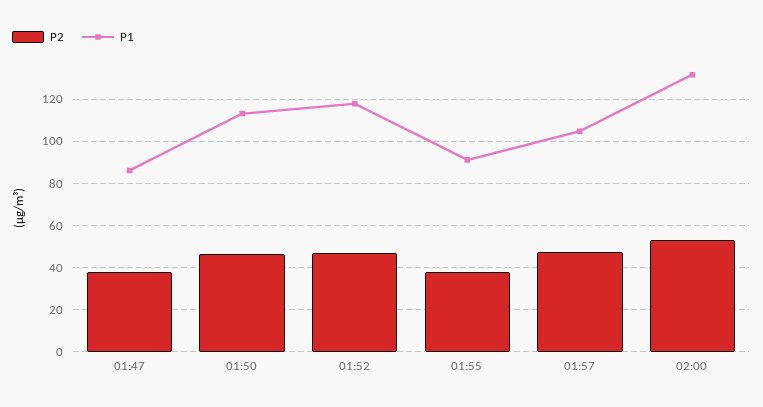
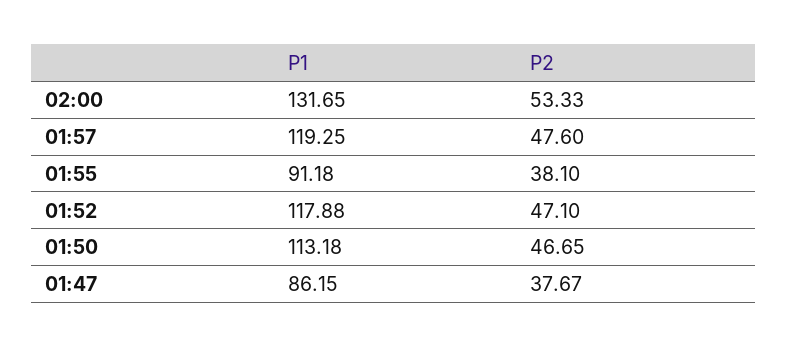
  {
    "P2": {
      "01:47": 37.67,
      "01:50": 46.65,
      "01:52": 47.1,
      "01:55": 38.1,
      "01:57": 47.6,
      "02:00": 53.33
    },
    "P1": {
      "01:47": 86.15,
      "01:50": 113.18,
      "01:52": 117.88,
      "01:55": 91.18,
-     "01:57": 105,
+     "01:57": 119.25,
      "02:00": 131.65
    }
  }

